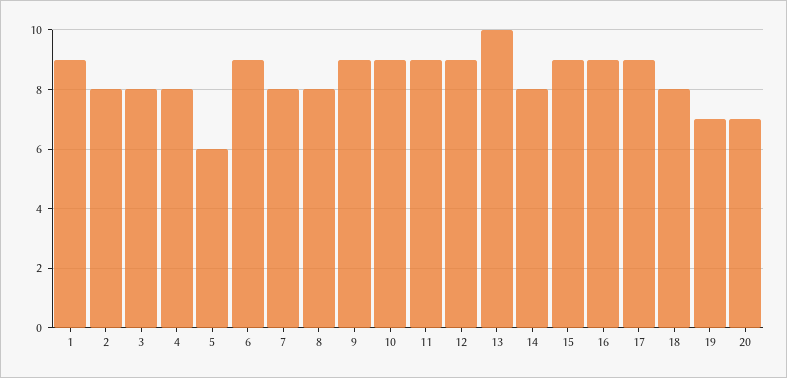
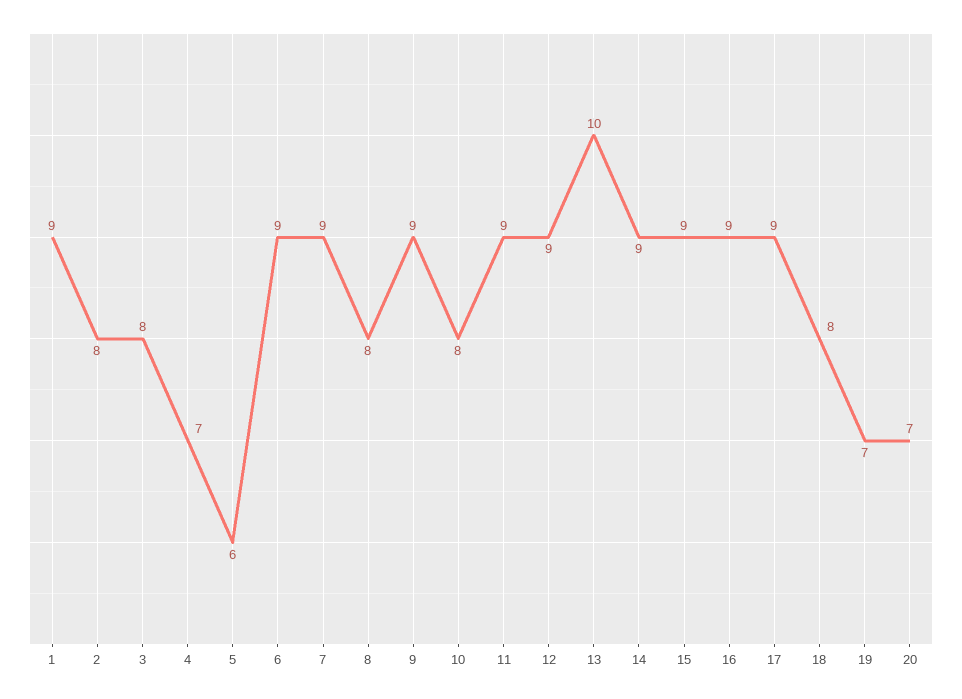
  {
    "1": 9,
    "2": 8,
    "3": 8,
-   "4": 8,
+   "4": 7,
    "5": 6,
    "6": 9,
-   "7": 8,
+   "7": 9,
    "8": 8,
    "9": 9,
-   "10": 9,
+   "10": 8,
    "11": 9,
    "12": 9,
    "13": 10,
-   "14": 8,
+   "14": 9,
    "15": 9,
    "16": 9,
    "17": 9,
    "18": 8,
    "19": 7,
    "20": 7
  }

